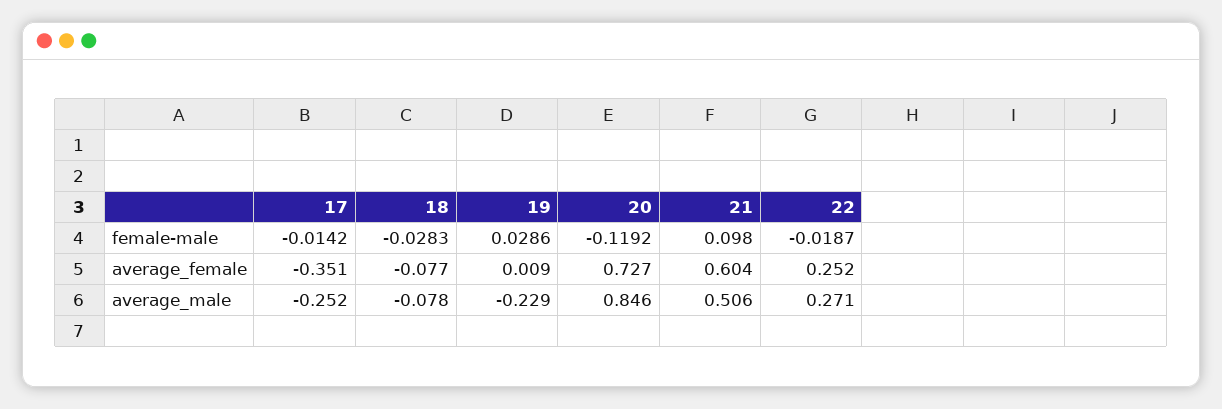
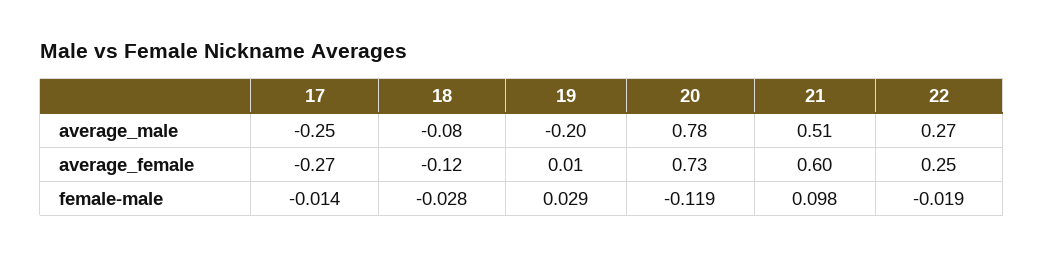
  {
    "17": {
      "female-male": -0.0142,
-     "average_female": -0.351,
+     "average_female": -0.27,
      "average_male": -0.252
    },
    "18": {
      "female-male": -0.0283,
-     "average_female": -0.077,
+     "average_female": -0.12,
      "average_male": -0.078
    },
    "19": {
      "female-male": 0.0286,
      "average_female": 0.009,
-     "average_male": -0.229
+     "average_male": -0.2
    },
    "20": {
      "female-male": -0.1192,
      "average_female": 0.727,
-     "average_male": 0.846
+     "average_male": 0.78
    },
    "21": {
      "female-male": 0.098,
      "average_female": 0.604,
      "average_male": 0.506
    },
    "22": {
      "female-male": -0.0187,
      "average_female": 0.252,
      "average_male": 0.271
    }
  }

